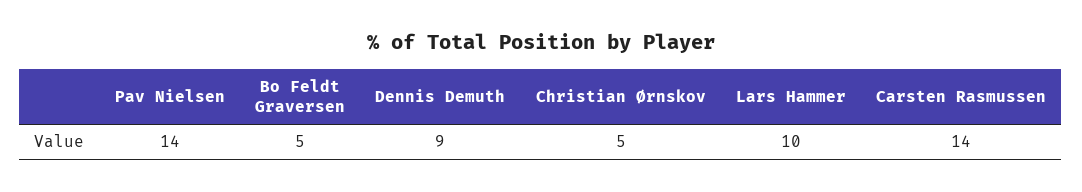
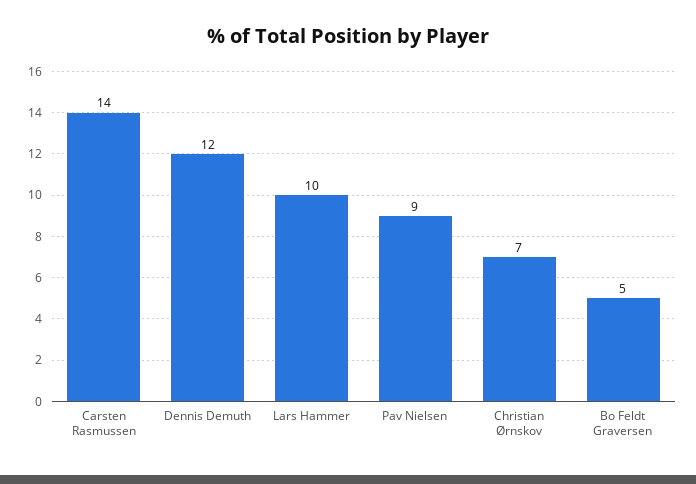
  {
-   "Pav Nielsen": 14,
+   "Pav Nielsen": 9,
    "Bo Feldt Graversen": 5,
-   "Dennis Demuth": 9,
+   "Dennis Demuth": 12,
-   "Christian Ørnskov": 5,
+   "Christian Ørnskov": 7,
    "Lars Hammer": 10,
    "Carsten Rasmussen": 14
  }

